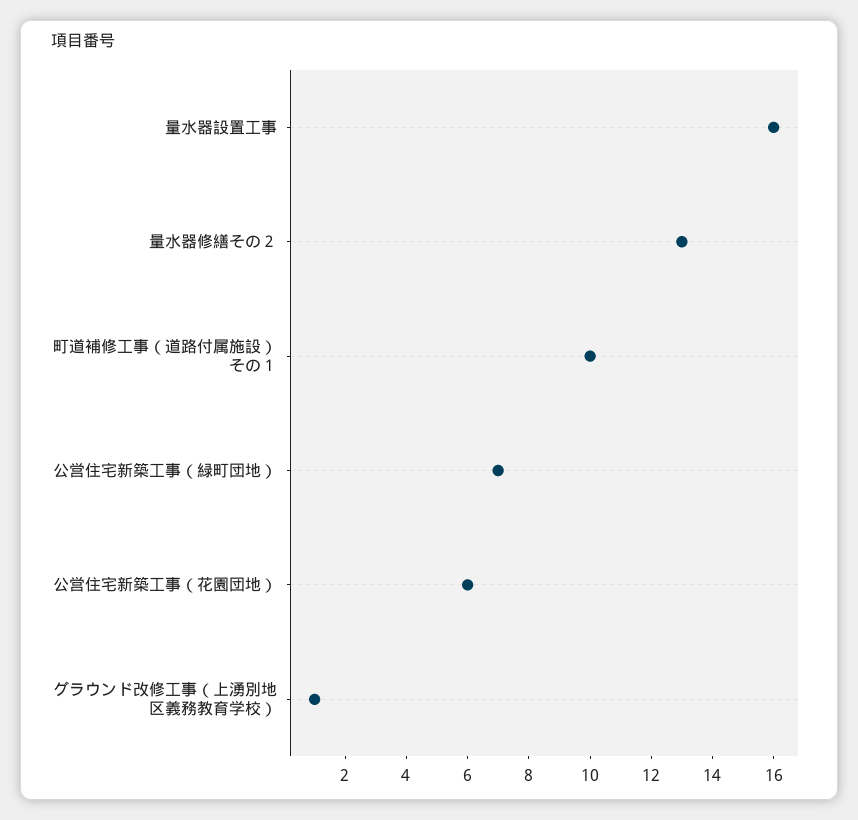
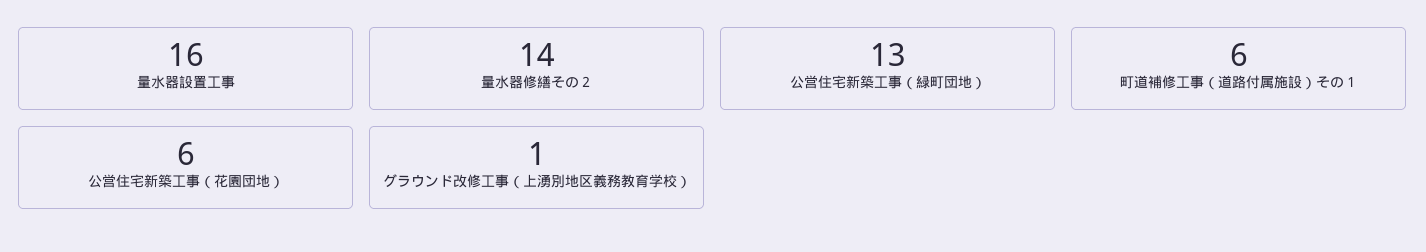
  {
    "量水器設置工事": 16,
-   "量水器修繕その２": 13,
+   "量水器修繕その２": 14,
-   "町道補修工事（道路付属施設）その１": 10,
+   "町道補修工事（道路付属施設）その１": 6,
-   "公営住宅新築工事（緑町団地）": 7,
+   "公営住宅新築工事（緑町団地）": 13,
    "公営住宅新築工事（花園団地）": 6,
    "グラウンド改修工事（上湧別地区義務教育学校）": 1
  }

